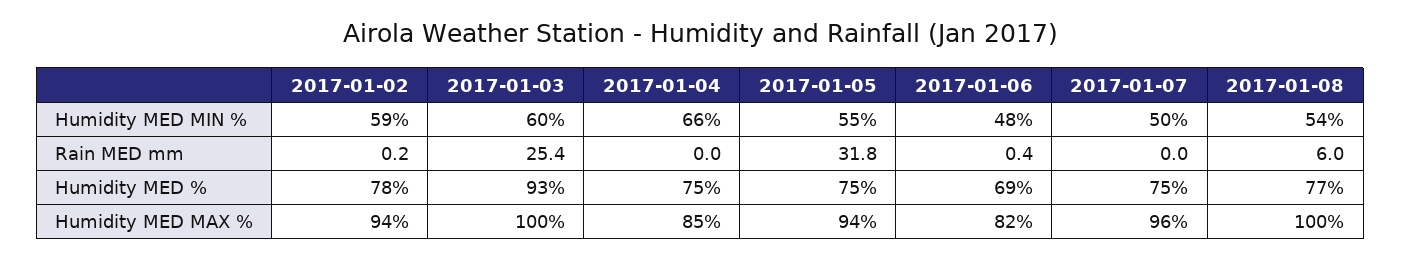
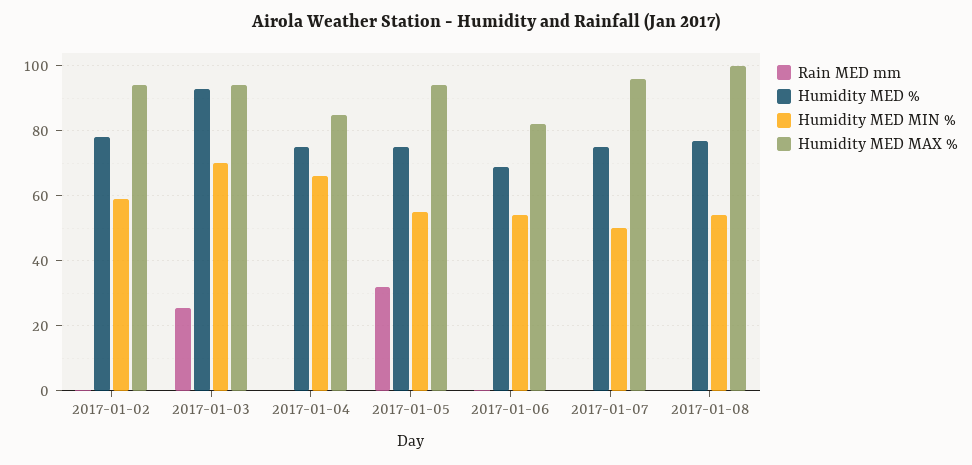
  {
    "Humidity MED MIN %": {
      "2017-01-02": 59,
-     "2017-01-03": 60,
+     "2017-01-03": 70,
      "2017-01-04": 66,
      "2017-01-05": 55,
-     "2017-01-06": 48,
+     "2017-01-06": 54,
      "2017-01-07": 50,
      "2017-01-08": 54
    },
    "Rain MED mm": {
      "2017-01-02": 0.2,
      "2017-01-03": 25.4,
      "2017-01-04": 0,
      "2017-01-05": 31.8,
      "2017-01-06": 0.4,
      "2017-01-07": 0,
-     "2017-01-08": 6
+     "2017-01-08": 0
    },
    "Humidity MED %": {
      "2017-01-02": 78,
      "2017-01-03": 93,
      "2017-01-04": 75,
      "2017-01-05": 75,
      "2017-01-06": 69,
      "2017-01-07": 75,
      "2017-01-08": 77
    },
    "Humidity MED MAX %": {
      "2017-01-02": 94,
-     "2017-01-03": 100,
+     "2017-01-03": 94,
      "2017-01-04": 85,
      "2017-01-05": 94,
      "2017-01-06": 82,
      "2017-01-07": 96,
      "2017-01-08": 100
    }
  }

